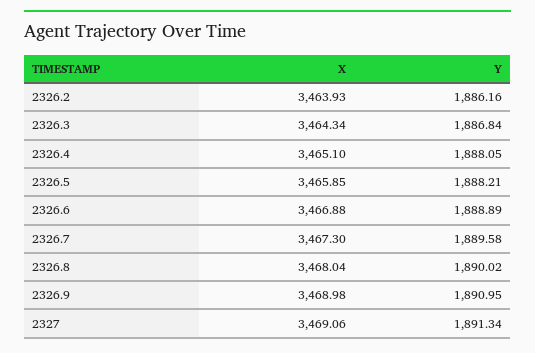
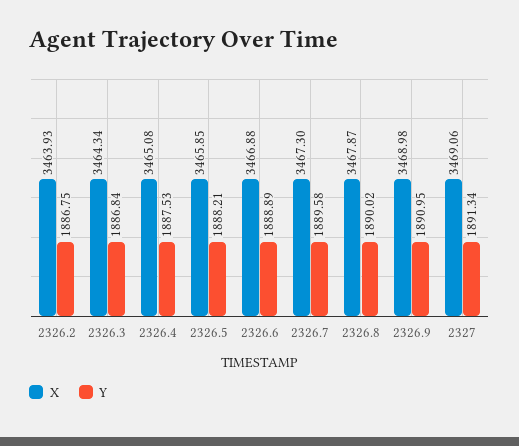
  {
    "X": {
      "2326.2": 3463.93,
      "2326.3": 3464.34,
-     "2326.4": 3465.1,
+     "2326.4": 3465.08,
      "2326.5": 3465.85,
      "2326.6": 3466.88,
      "2326.7": 3467.3,
-     "2326.8": 3468.04,
+     "2326.8": 3467.87,
      "2326.9": 3468.98,
      "2327": 3469.06
    },
    "Y": {
-     "2326.2": 1886.16,
+     "2326.2": 1886.75,
      "2326.3": 1886.84,
-     "2326.4": 1888.05,
+     "2326.4": 1887.53,
      "2326.5": 1888.21,
      "2326.6": 1888.89,
      "2326.7": 1889.58,
      "2326.8": 1890.02,
      "2326.9": 1890.95,
      "2327": 1891.34
    }
  }

